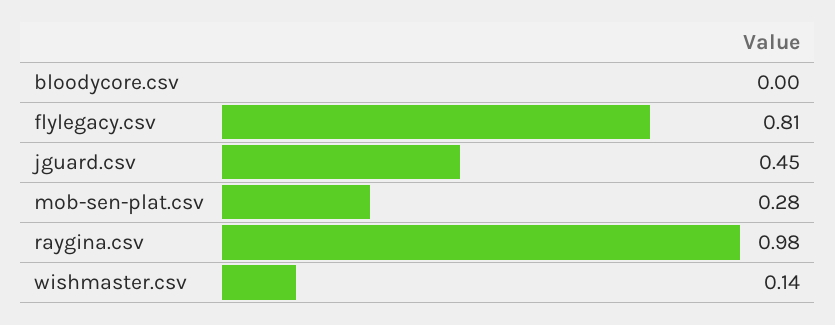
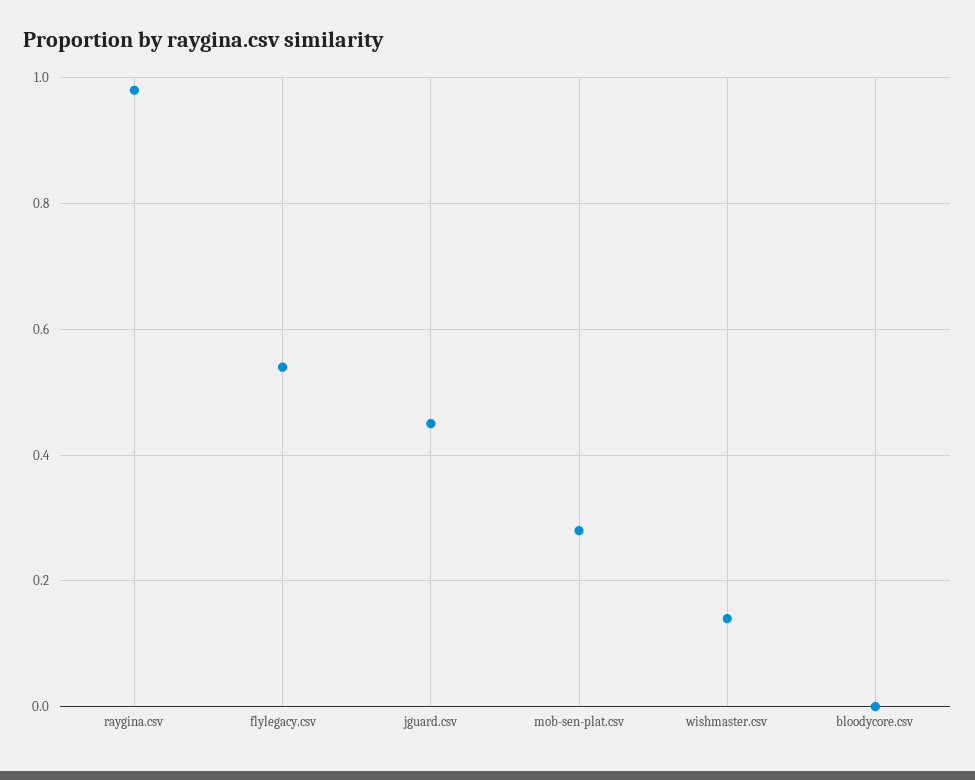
  {
    "bloodycore.csv": 0,
-   "flylegacy.csv": 0.81,
+   "flylegacy.csv": 0.55,
    "jguard.csv": 0.45,
    "mob-sen-plat.csv": 0.28,
    "raygina.csv": 0.98,
    "wishmaster.csv": 0.14
  }

